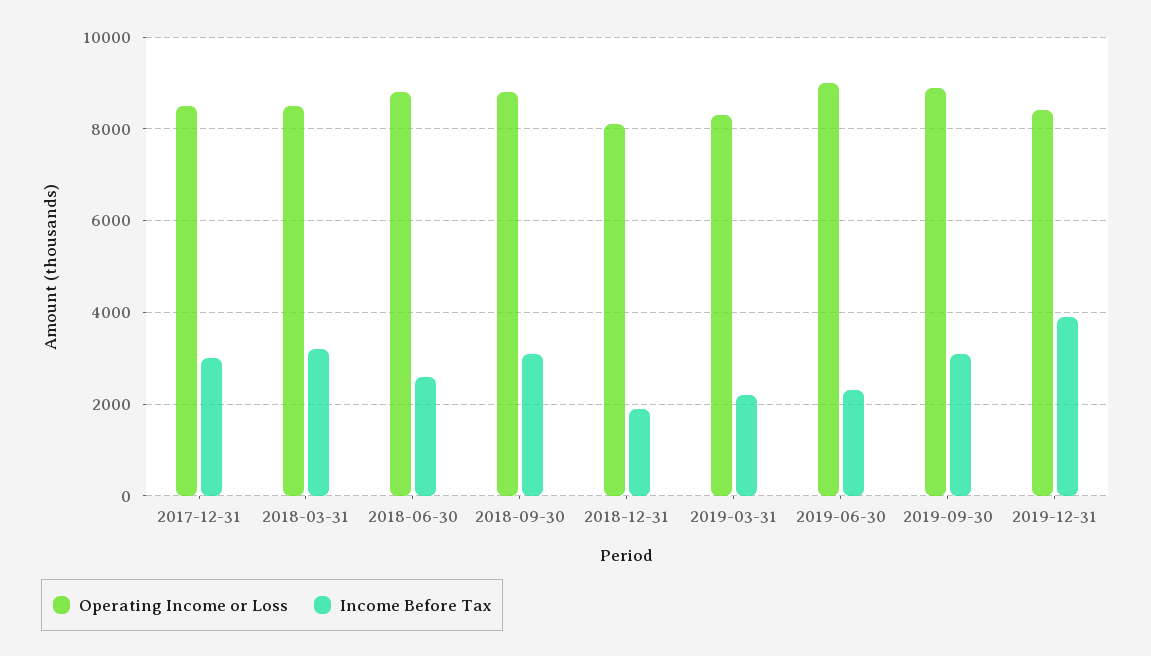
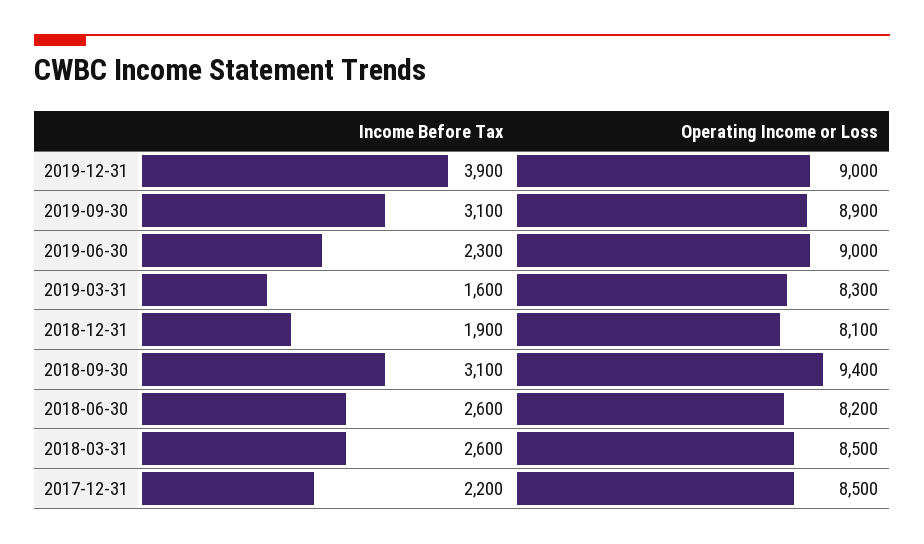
  {
    "Operating Income or Loss": {
      "2017-12-31": 8500,
      "2018-03-31": 8500,
-     "2018-06-30": 8800,
+     "2018-06-30": 8200,
-     "2018-09-30": 8800,
+     "2018-09-30": 9400,
      "2018-12-31": 8100,
      "2019-03-31": 8300,
      "2019-06-30": 9000,
      "2019-09-30": 8900,
-     "2019-12-31": 8400
+     "2019-12-31": 9000
    },
    "Income Before Tax": {
-     "2017-12-31": 3000,
+     "2017-12-31": 2200,
-     "2018-03-31": 3200,
+     "2018-03-31": 2600,
      "2018-06-30": 2600,
      "2018-09-30": 3100,
      "2018-12-31": 1900,
-     "2019-03-31": 2200,
+     "2019-03-31": 1600,
      "2019-06-30": 2300,
      "2019-09-30": 3100,
      "2019-12-31": 3900
    }
  }

